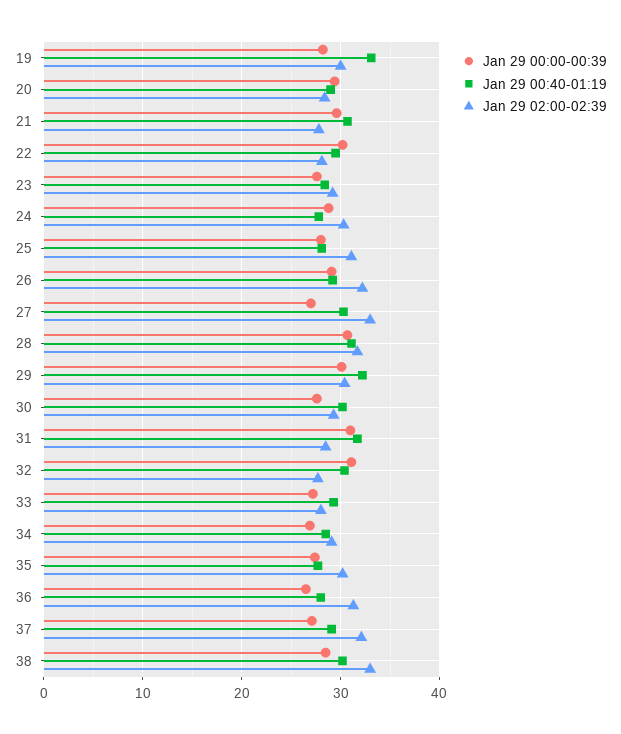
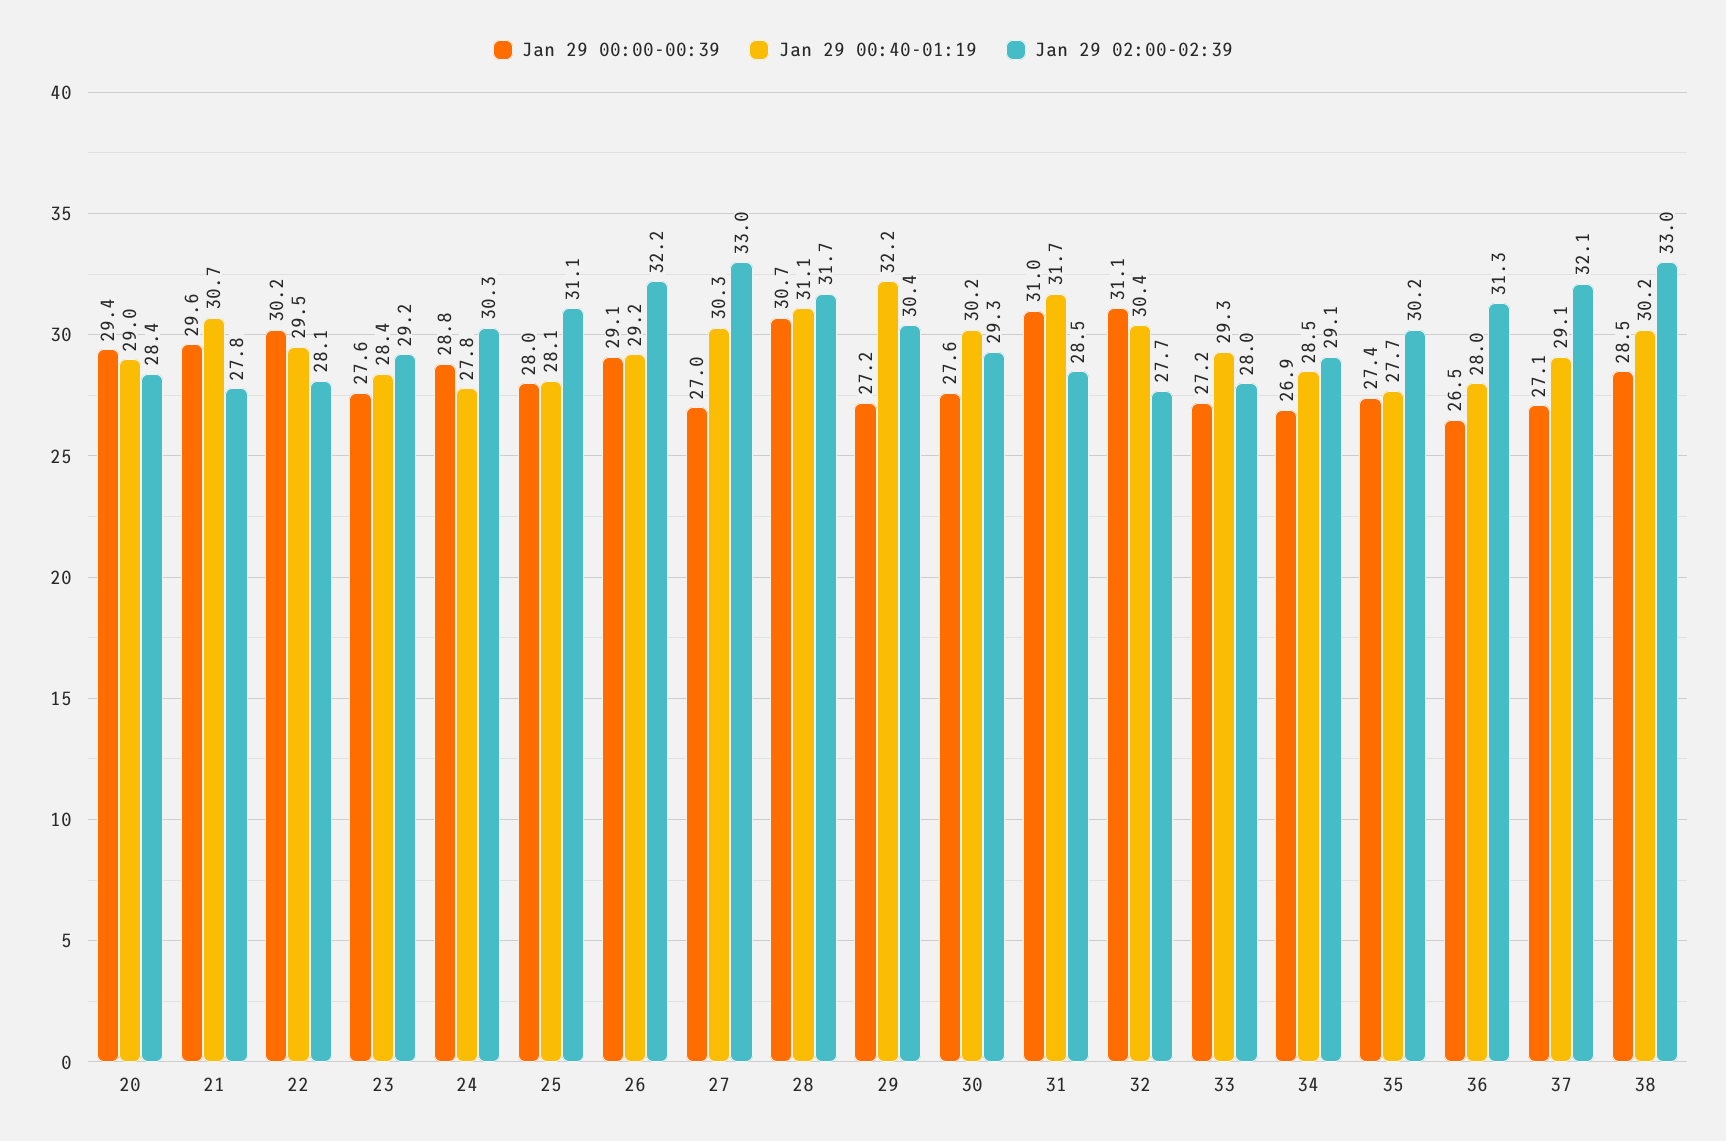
  {
    "Jan 29 00:00-00:39": {
-     "19": 28,
      "20": 29.4,
      "21": 29.6,
      "22": 30.2,
      "23": 27.6,
      "24": 28.8,
      "25": 28,
      "26": 29.1,
      "27": 27,
      "28": 30.7,
-     "29": 30,
+     "29": 27.2,
      "30": 27.6,
      "31": 31,
      "32": 31.1,
      "33": 27.2,
      "34": 26.9,
      "35": 27.4,
      "36": 26.5,
      "37": 27.1,
      "38": 28.5
    },
    "Jan 29 00:40-01:19": {
-     "19": 33,
      "20": 29,
      "21": 30.7,
      "22": 29.5,
      "23": 28.4,
      "24": 27.8,
      "25": 28.1,
      "26": 29.2,
      "27": 30.3,
      "28": 31.1,
      "29": 32.2,
      "30": 30.2,
      "31": 31.7,
      "32": 30.4,
      "33": 29.3,
      "34": 28.5,
      "35": 27.7,
      "36": 28,
      "37": 29.1,
      "38": 30.2
    },
    "Jan 29 02:00-02:39": {
-     "19": 30,
      "20": 28.4,
      "21": 27.8,
      "22": 28.1,
      "23": 29.2,
      "24": 30.3,
      "25": 31.1,
      "26": 32.2,
      "27": 33,
      "28": 31.7,
      "29": 30.4,
      "30": 29.3,
      "31": 28.5,
      "32": 27.7,
      "33": 28,
      "34": 29.1,
      "35": 30.2,
      "36": 31.3,
      "37": 32.1,
      "38": 33
    }
  }

